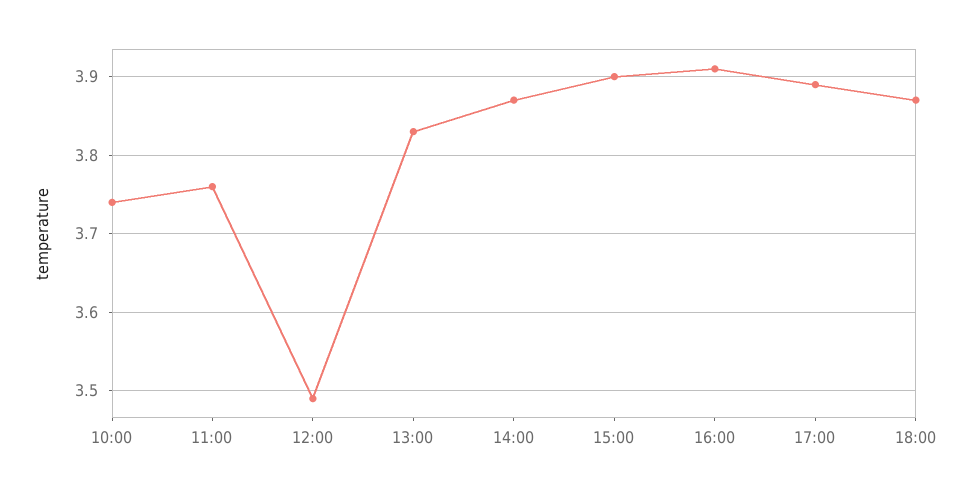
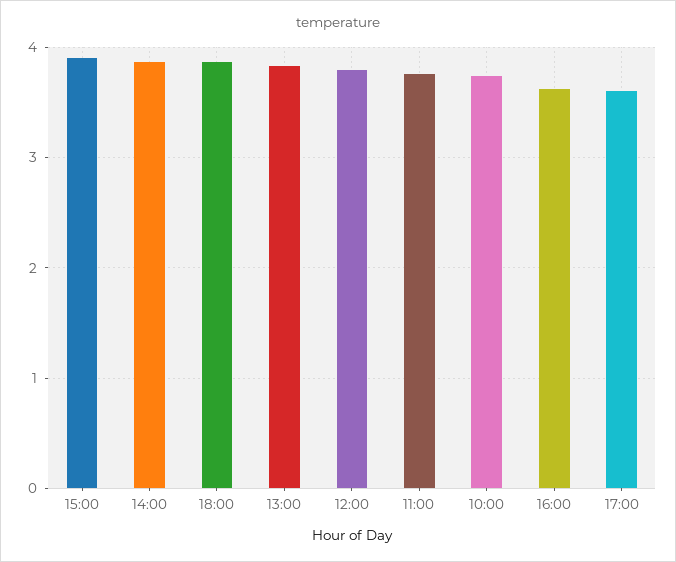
  {
    "10:00": 3.74,
    "11:00": 3.76,
-   "12:00": 3.49,
+   "12:00": 3.8,
    "13:00": 3.83,
    "14:00": 3.87,
    "15:00": 3.9,
-   "16:00": 3.91,
+   "16:00": 3.6,
-   "17:00": 3.89,
+   "17:00": 3.6,
    "18:00": 3.87
  }

